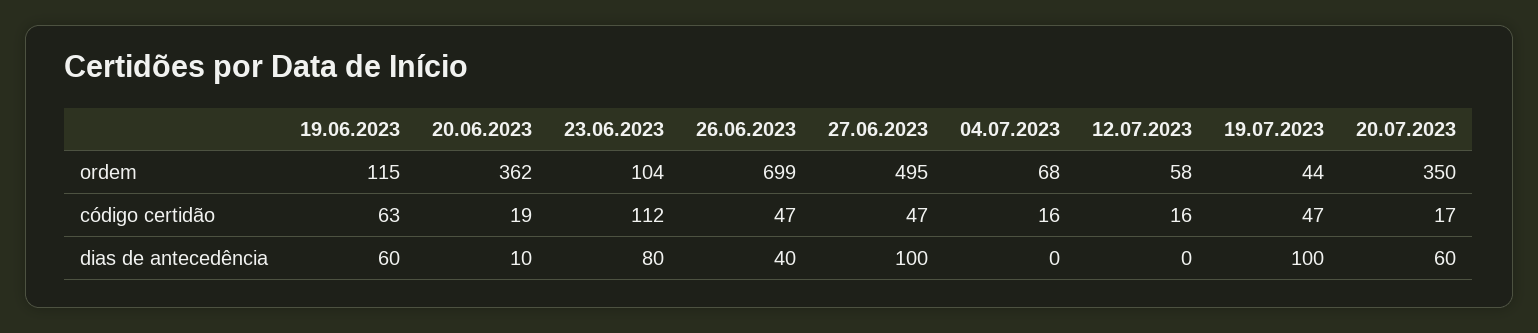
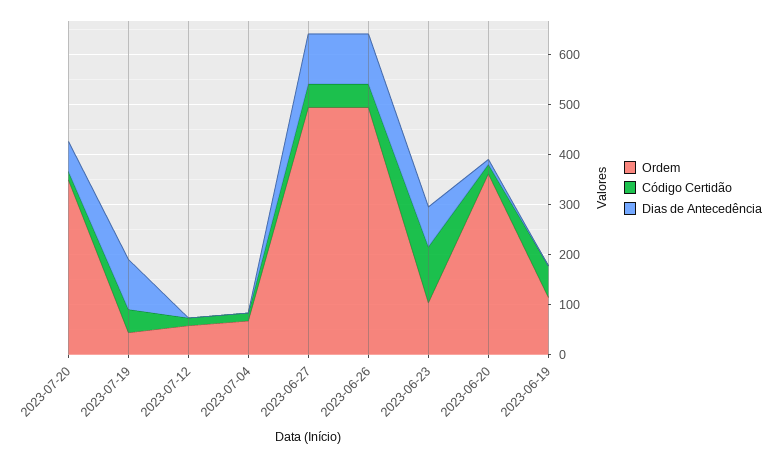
  {
    "ordem": {
      "19.06.2023": 115,
      "20.06.2023": 362,
      "23.06.2023": 104,
-     "26.06.2023": 699,
+     "26.06.2023": 500,
      "27.06.2023": 495,
      "04.07.2023": 68,
      "12.07.2023": 58,
      "19.07.2023": 44,
      "20.07.2023": 350
    },
    "código certidão": {
      "19.06.2023": 63,
      "20.06.2023": 19,
      "23.06.2023": 112,
      "26.06.2023": 47,
      "27.06.2023": 47,
      "04.07.2023": 16,
      "12.07.2023": 16,
      "19.07.2023": 47,
      "20.07.2023": 17
    },
    "dias de antecedência": {
-     "19.06.2023": 60,
+     "19.06.2023": 0,
      "20.06.2023": 10,
      "23.06.2023": 80,
-     "26.06.2023": 40,
+     "26.06.2023": 100,
      "27.06.2023": 100,
      "04.07.2023": 0,
      "12.07.2023": 0,
      "19.07.2023": 100,
      "20.07.2023": 60
    }
  }

